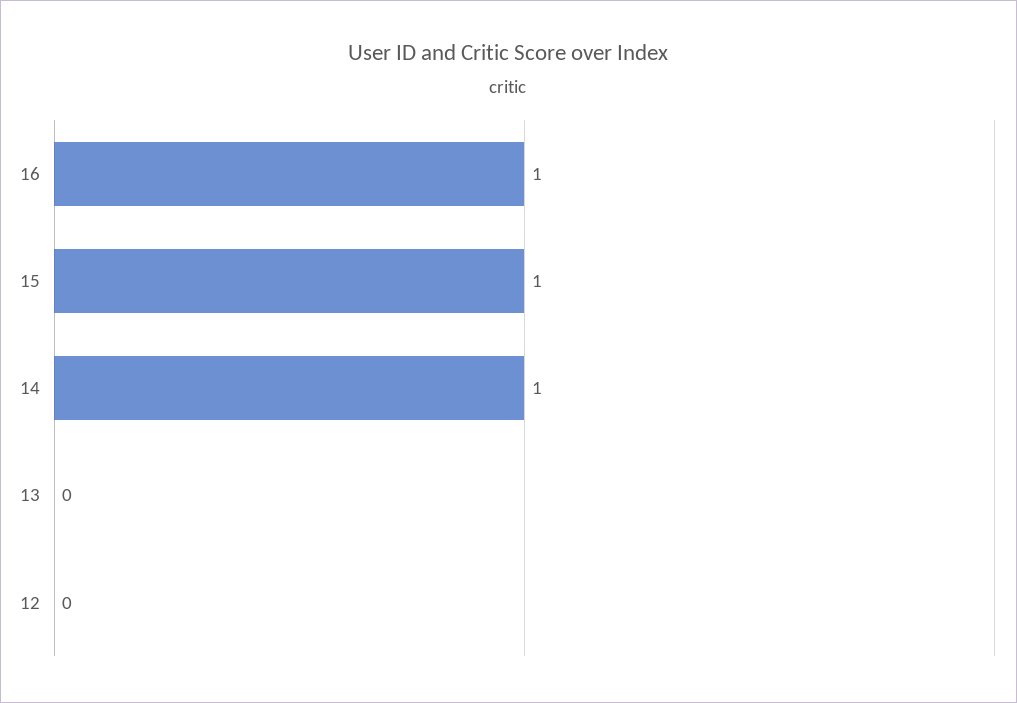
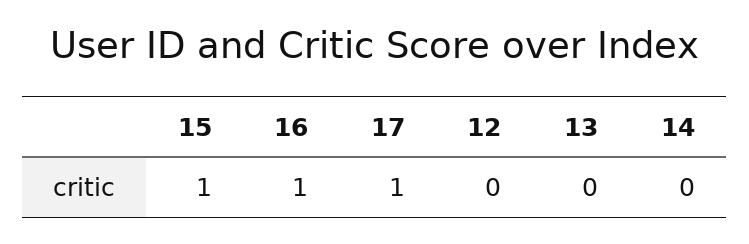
  {
    "16": 1,
    "15": 1,
-   "14": 1,
+   "14": 0,
    "13": 0,
-   "12": 0
+   "12": 0,
+   "17": 1
  }

